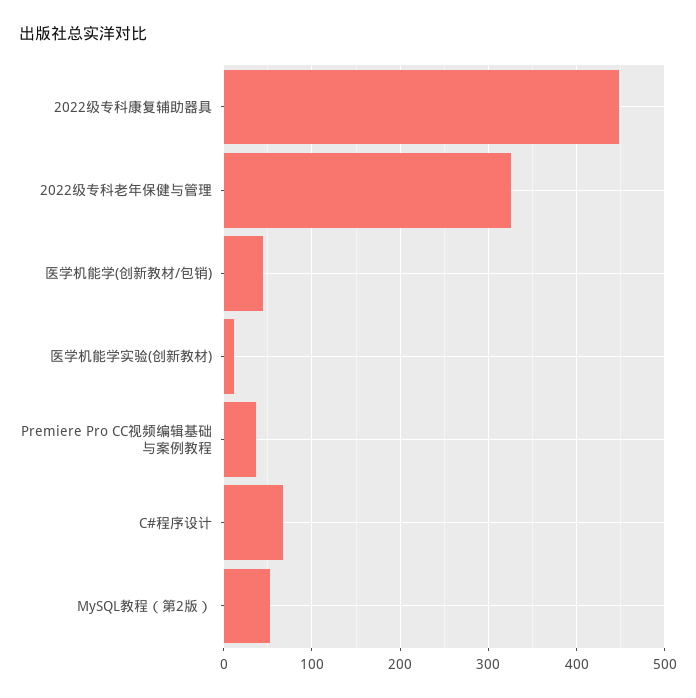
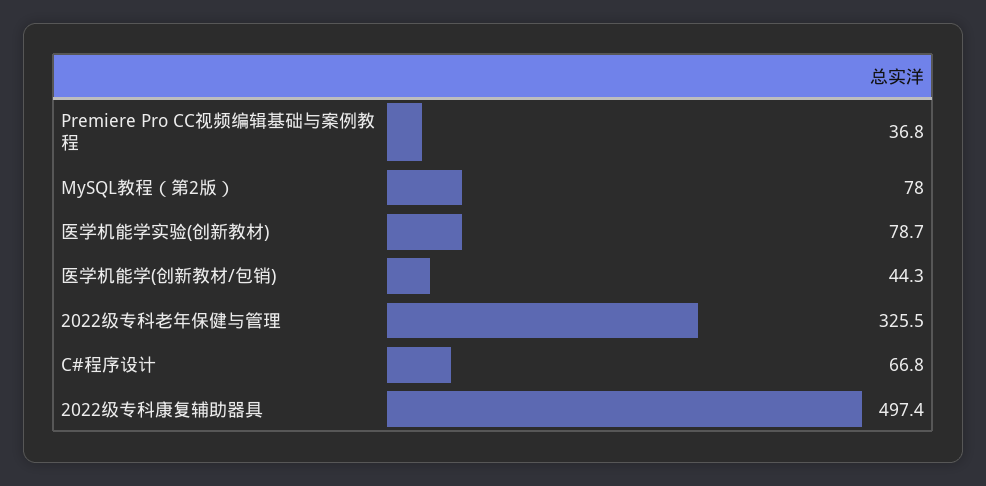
  {
-   "2022级专科康复辅助器具": 450,
+   "2022级专科康复辅助器具": 497.4,
    "2022级专科老年保健与管理": 325.5,
    "医学机能学(创新教材/包销)": 44.3,
-   "医学机能学实验(创新教材)": 10,
+   "医学机能学实验(创新教材)": 78.7,
    "Premiere Pro CC视频编辑基础与案例教程": 36.8,
    "C#程序设计": 66.8,
-   "MySQL教程（第2版）": 50
+   "MySQL教程（第2版）": 78
  }

